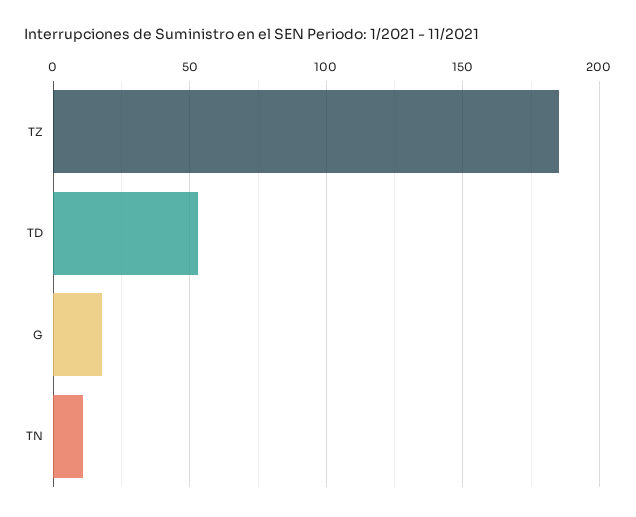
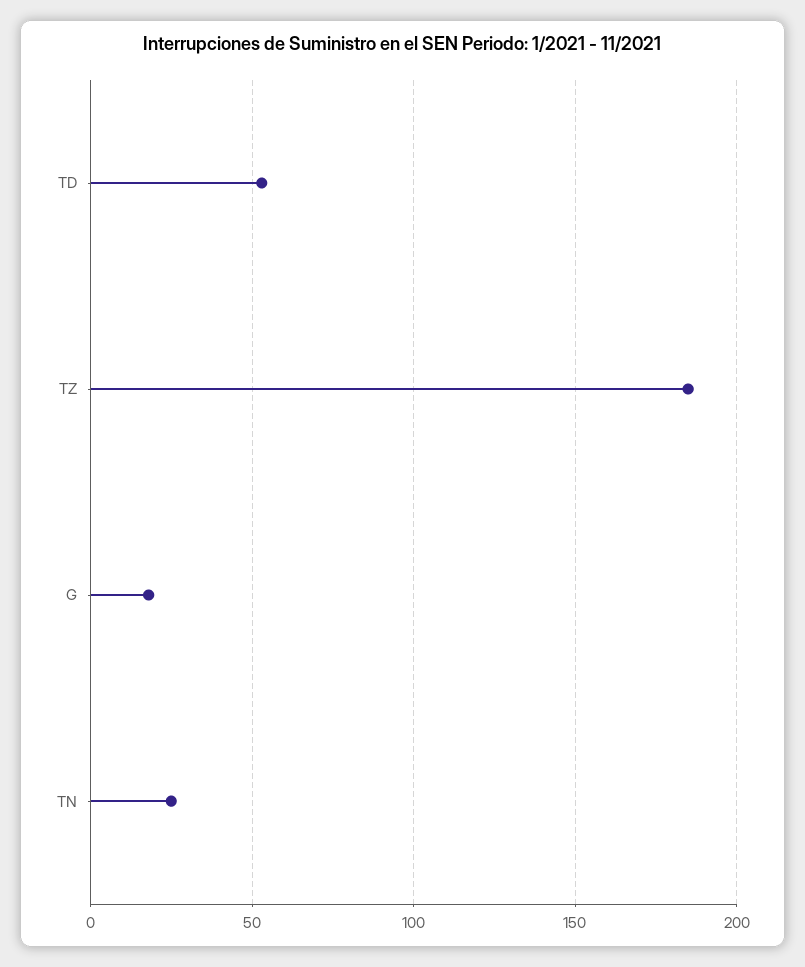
  {
    "TZ": 185,
    "TD": 55,
    "G": 20,
-   "TN": 10
+   "TN": 25
  }

